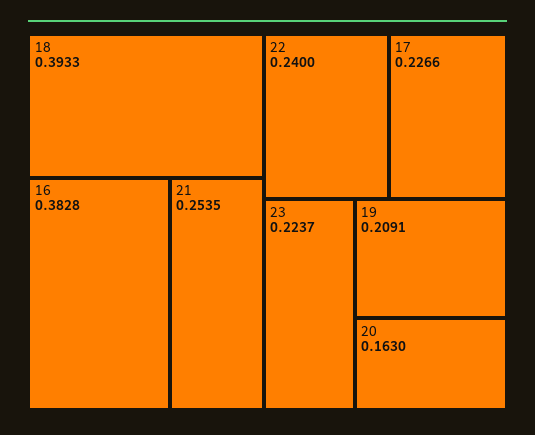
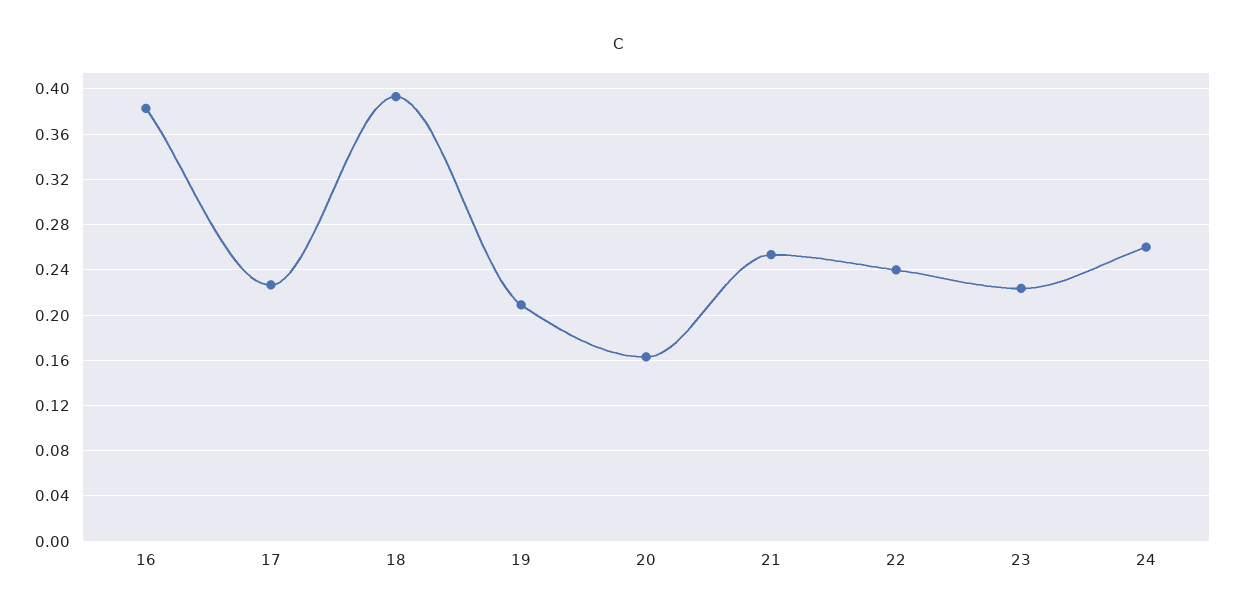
  {
    "18": 0.3933,
    "16": 0.3828,
    "21": 0.2535,
    "22": 0.24,
    "17": 0.2266,
    "23": 0.2237,
    "19": 0.2091,
-   "20": 0.163
+   "20": 0.163,
+   "24": 0.26
  }

